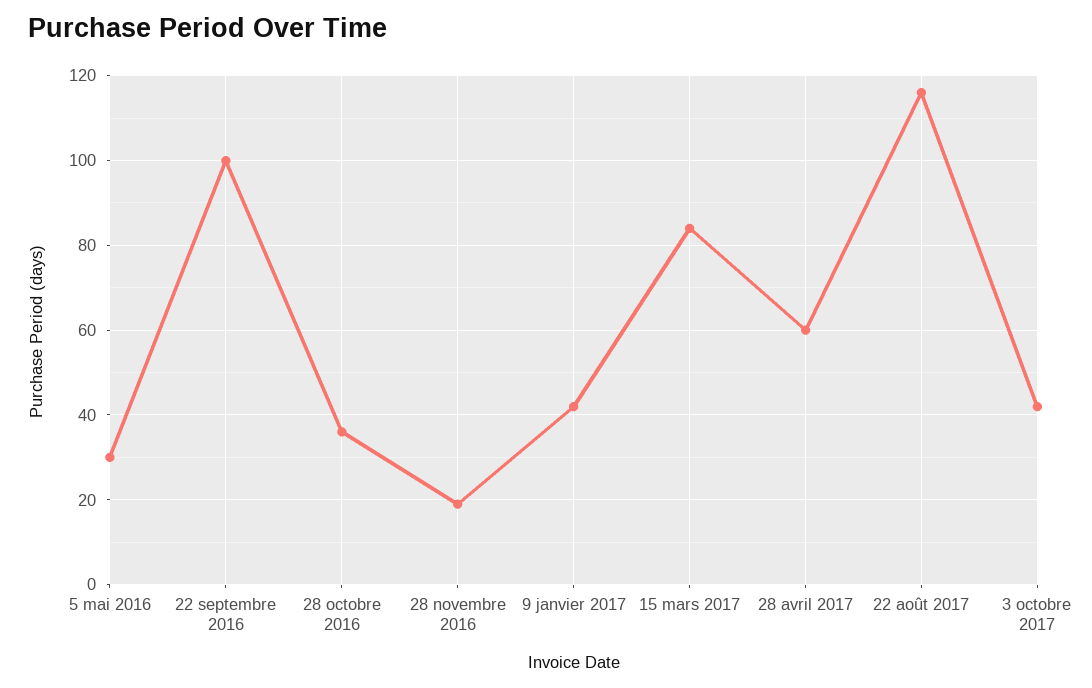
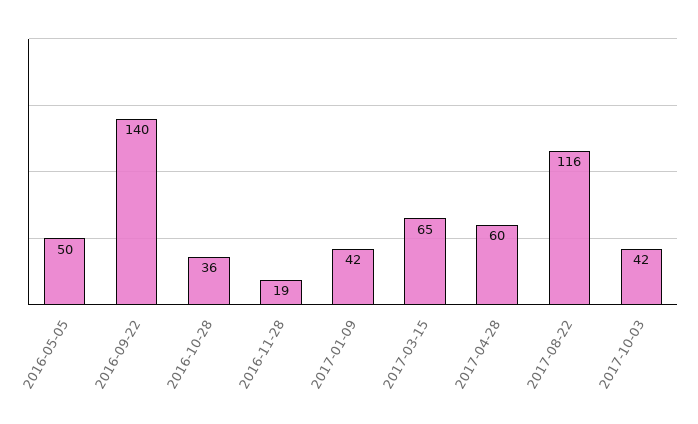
  {
-   "5 mai 2016": 30,
+   "5 mai 2016": 50,
-   "22 septembre 2016": 100,
+   "22 septembre 2016": 140,
    "28 octobre 2016": 36,
    "28 novembre 2016": 19,
    "9 janvier 2017": 42,
-   "15 mars 2017": 85,
+   "15 mars 2017": 65,
    "28 avril 2017": 60,
    "22 août 2017": 116,
    "3 octobre 2017": 42
  }

